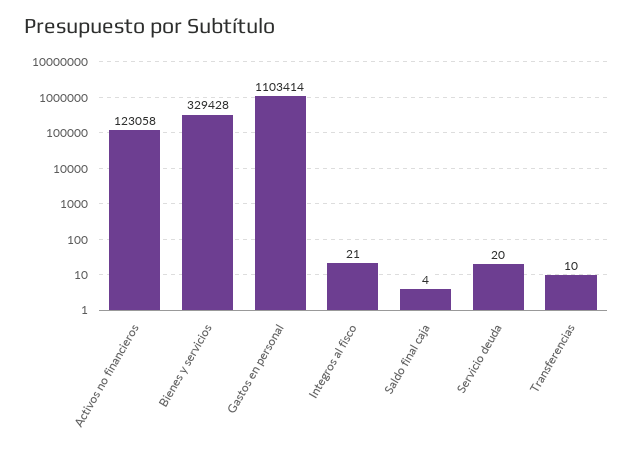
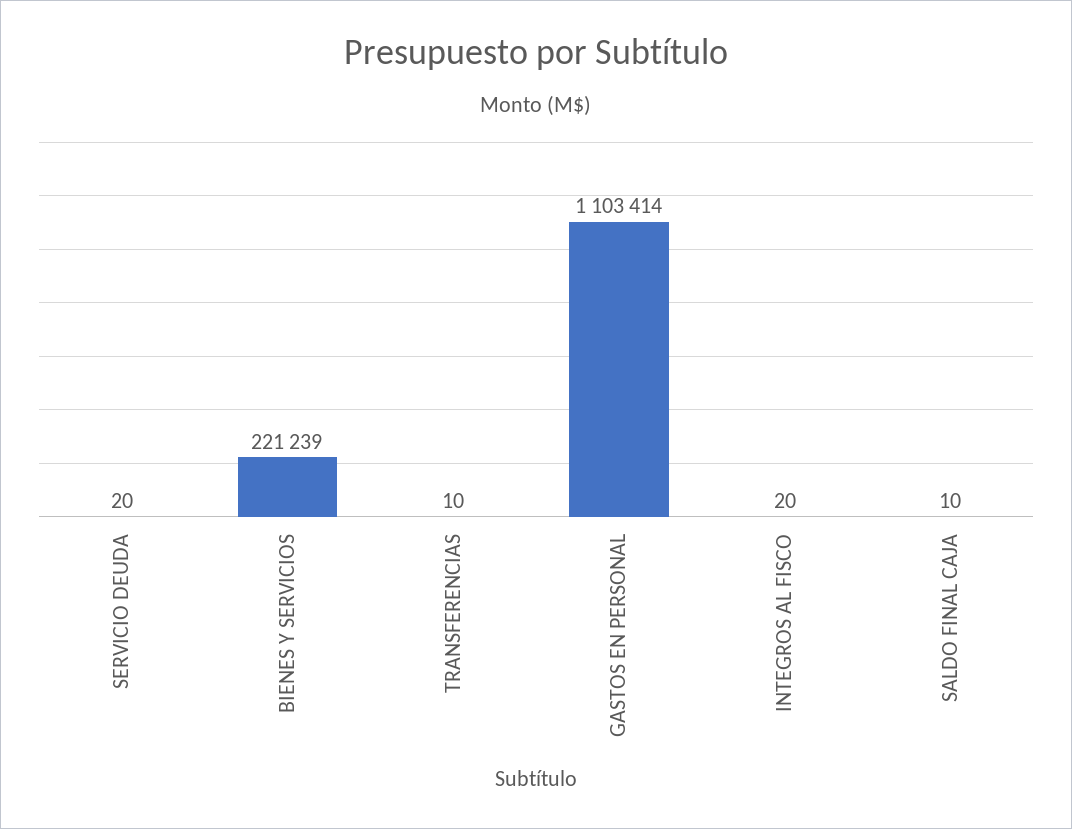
  {
-   "Activos no financieros": 123058,
-   "Bienes y servicios": 329428,
+   "Bienes y servicios": 221239,
    "Gastos en personal": 1103414,
-   "Integros al fisco": 21,
+   "Integros al fisco": 20,
-   "Saldo final caja": 4,
+   "Saldo final caja": 10,
    "Servicio deuda": 20,
    "Transferencias": 10
  }

